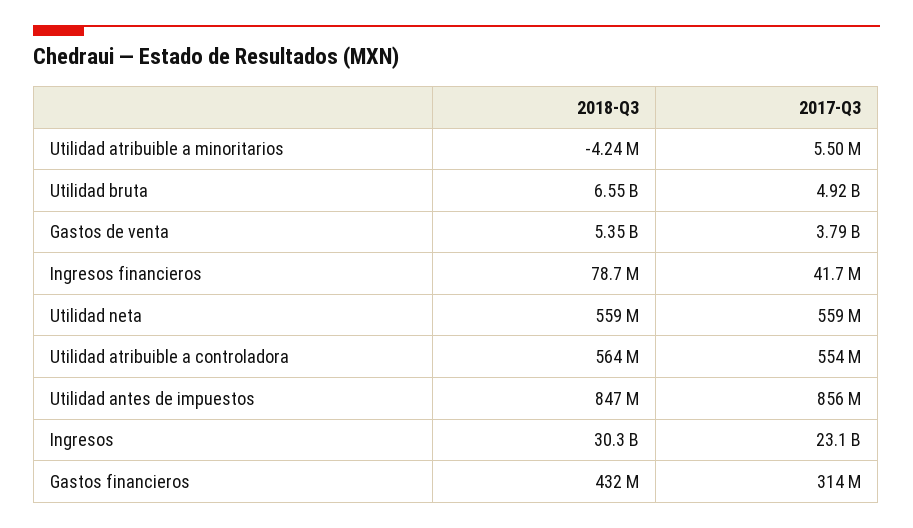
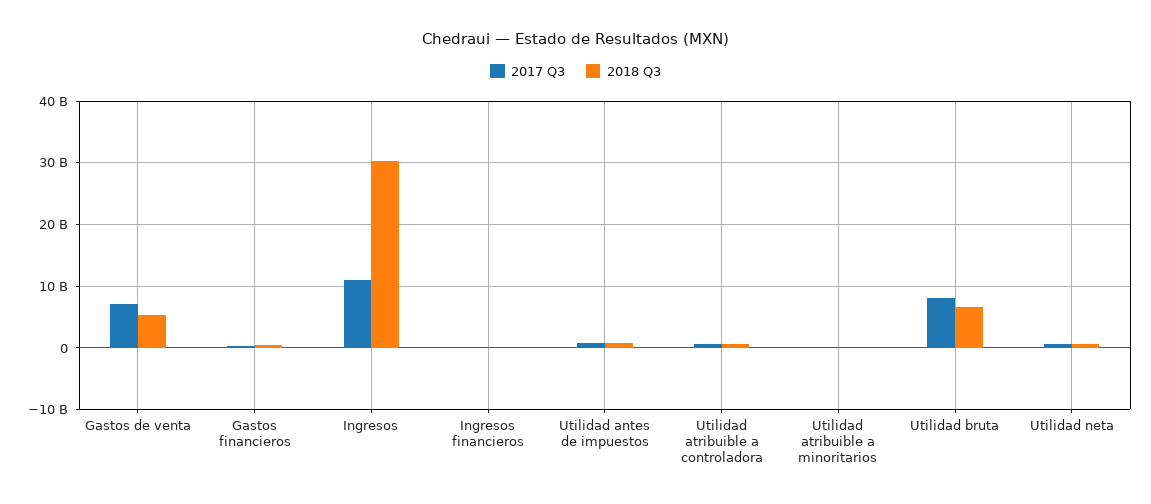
  {
    "2018-Q3": {
      "Utilidad atribuible a minoritarios": -4240000,
      "Utilidad bruta": 6550000000,
      "Gastos de venta": 5350000000,
      "Ingresos financieros": 78700000,
      "Utilidad neta": 559000000,
      "Utilidad atribuible a controladora": 564000000,
      "Utilidad antes de impuestos": 847000000,
      "Ingresos": 30300000000,
      "Gastos financieros": 432000000
    },
    "2017-Q3": {
      "Utilidad atribuible a minoritarios": 5500000,
-     "Utilidad bruta": 4920000000,
+     "Utilidad bruta": 8000000000,
-     "Gastos de venta": 3790000000,
+     "Gastos de venta": 7000000000,
      "Ingresos financieros": 41700000,
      "Utilidad neta": 559000000,
      "Utilidad atribuible a controladora": 554000000,
      "Utilidad antes de impuestos": 856000000,
-     "Ingresos": 23100000000,
+     "Ingresos": 11000000000,
      "Gastos financieros": 314000000
    }
  }

